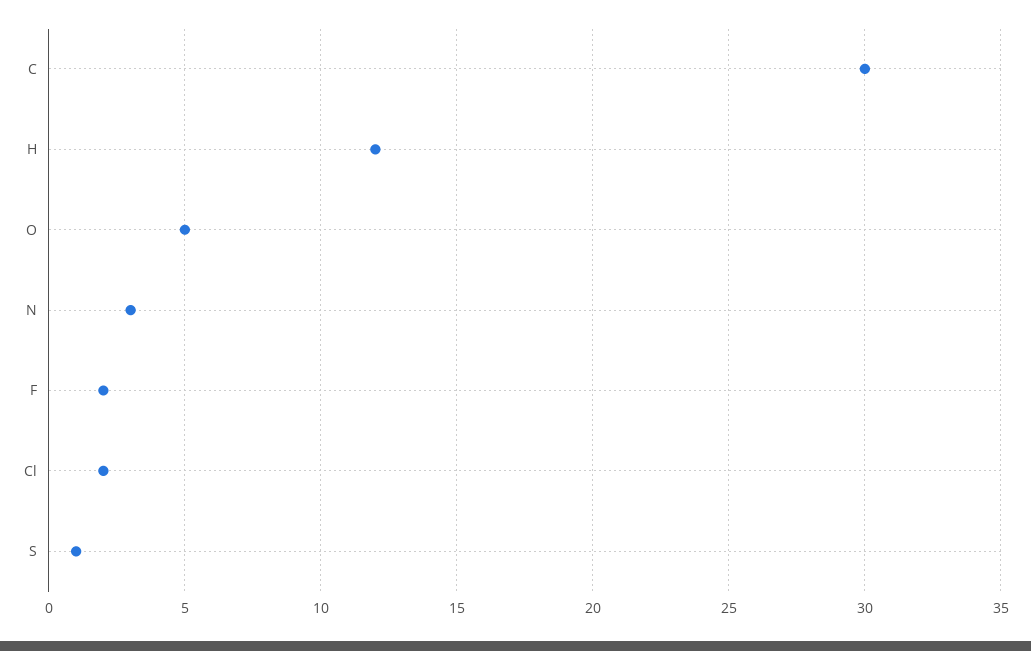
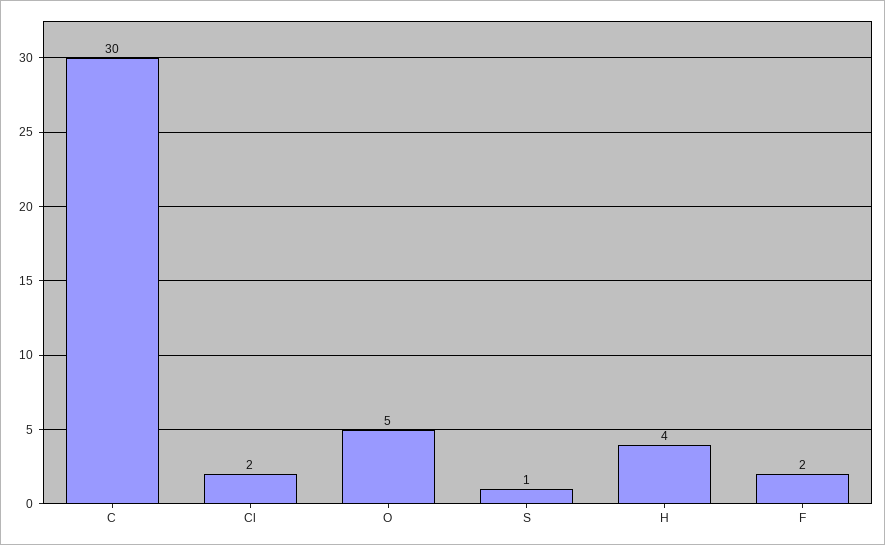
  {
    "C": 30,
-   "H": 12,
+   "H": 4,
    "O": 5,
-   "N": 3,
    "F": 2,
    "Cl": 2,
    "S": 1
  }

